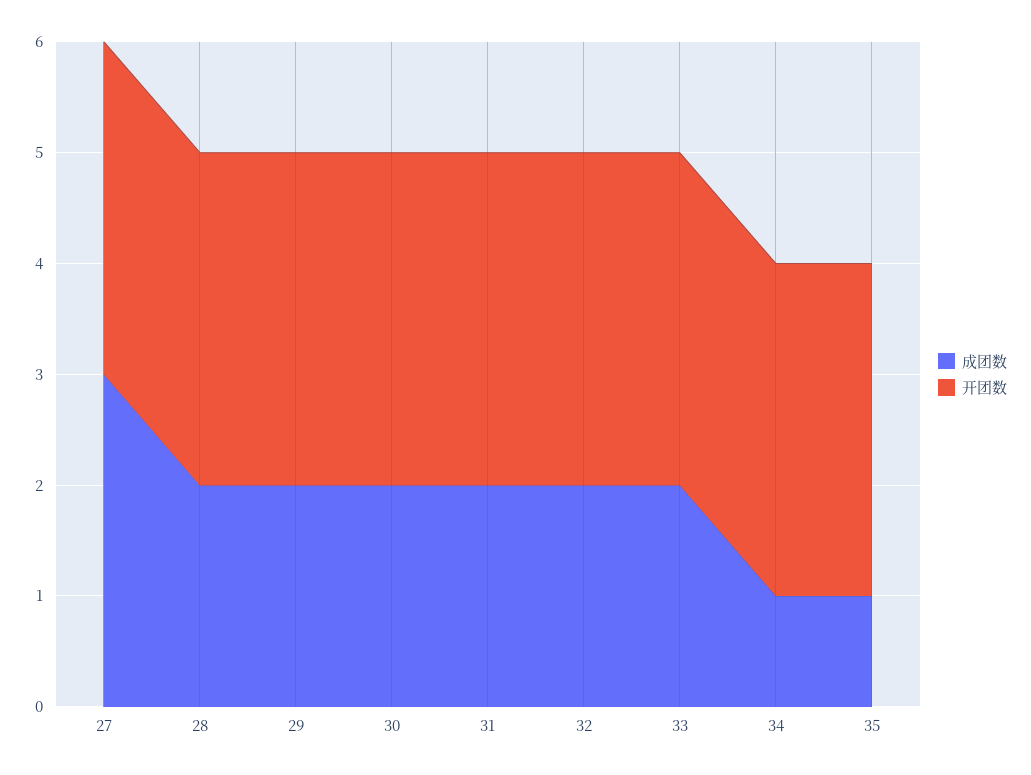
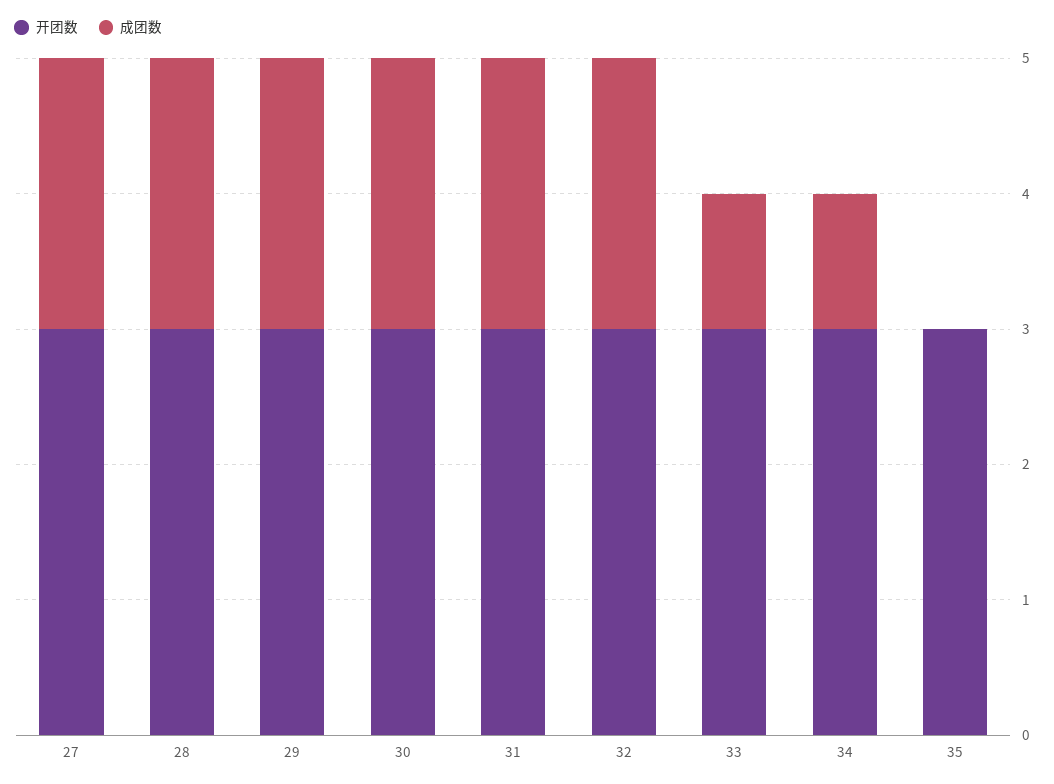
  {
    "成团数": {
-     "27": 3,
+     "27": 2,
      "28": 2,
      "29": 2,
      "30": 2,
      "31": 2,
      "32": 2,
-     "33": 2,
+     "33": 1,
      "34": 1,
-     "35": 1
+     "35": 0
    },
    "开团数": {
      "27": 3,
      "28": 3,
      "29": 3,
      "30": 3,
      "31": 3,
      "32": 3,
      "33": 3,
      "34": 3,
      "35": 3
    }
  }

